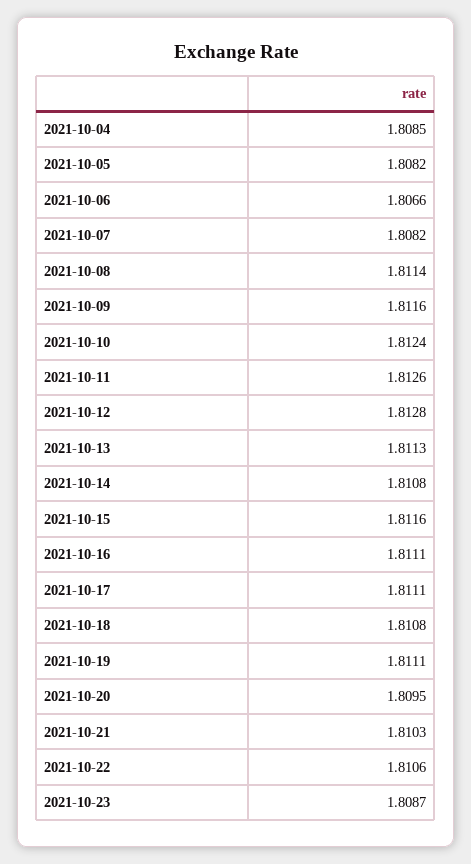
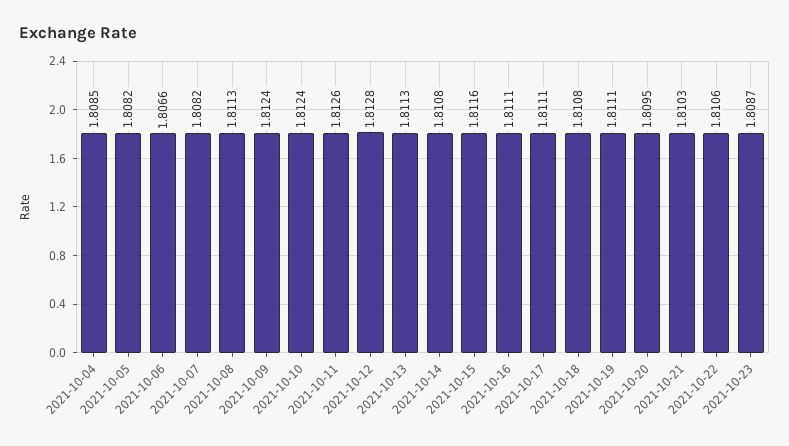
  {
    "2021-10-04": 1.8085,
    "2021-10-05": 1.8082,
    "2021-10-06": 1.8066,
    "2021-10-07": 1.8082,
-   "2021-10-08": 1.8114,
+   "2021-10-08": 1.8113,
-   "2021-10-09": 1.8116,
+   "2021-10-09": 1.8124,
    "2021-10-10": 1.8124,
    "2021-10-11": 1.8126,
    "2021-10-12": 1.8128,
    "2021-10-13": 1.8113,
    "2021-10-14": 1.8108,
    "2021-10-15": 1.8116,
    "2021-10-16": 1.8111,
    "2021-10-17": 1.8111,
    "2021-10-18": 1.8108,
    "2021-10-19": 1.8111,
    "2021-10-20": 1.8095,
    "2021-10-21": 1.8103,
    "2021-10-22": 1.8106,
    "2021-10-23": 1.8087
  }

